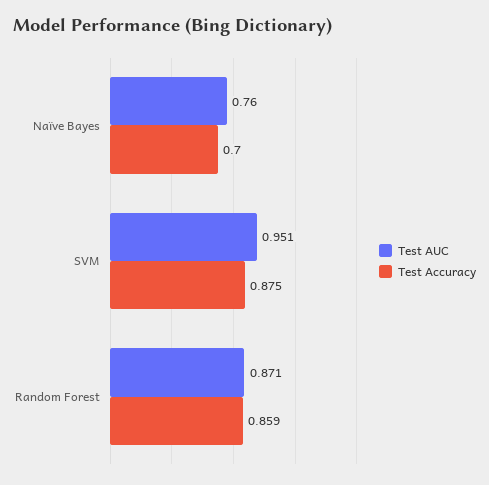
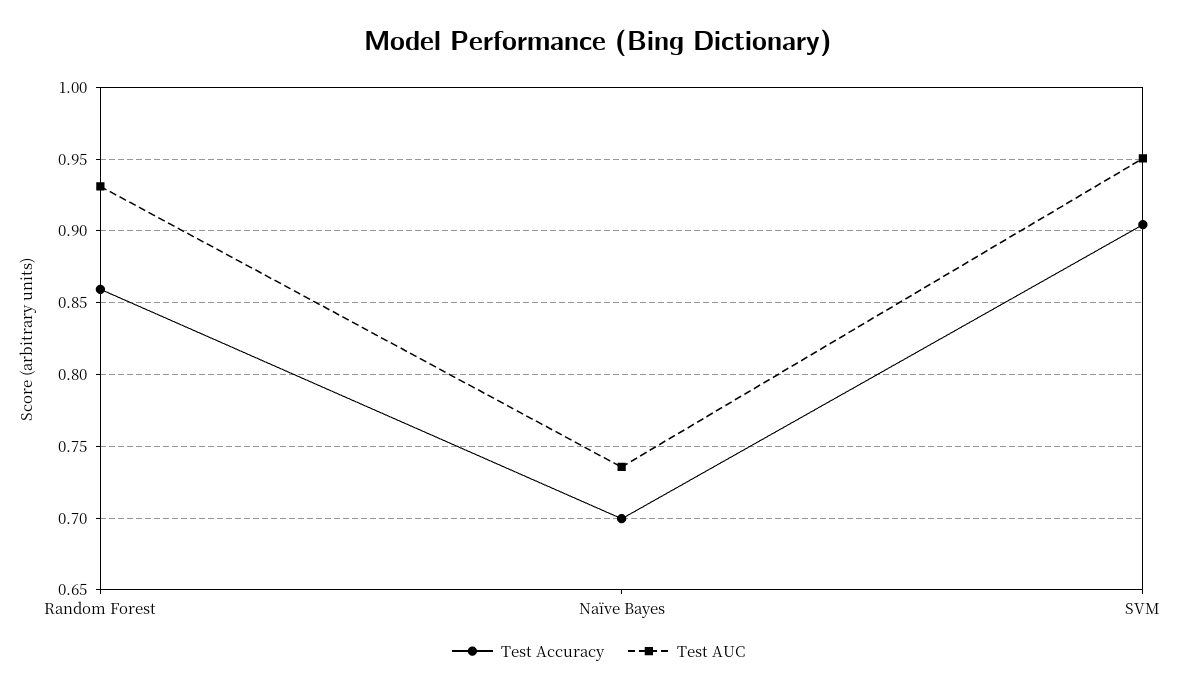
  {
    "Test AUC": {
-     "Naïve Bayes": 0.76,
+     "Naïve Bayes": 0.735,
      "SVM": 0.951,
-     "Random Forest": 0.871
+     "Random Forest": 0.93
    },
    "Test Accuracy": {
      "Naïve Bayes": 0.7,
-     "SVM": 0.875,
+     "SVM": 0.905,
      "Random Forest": 0.859
    }
  }

